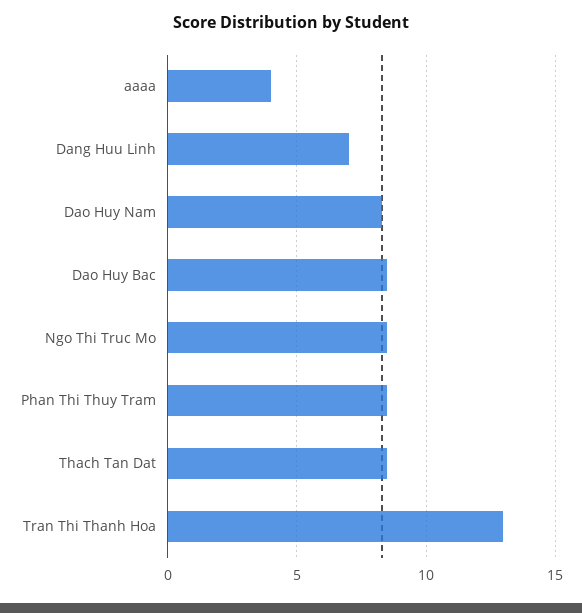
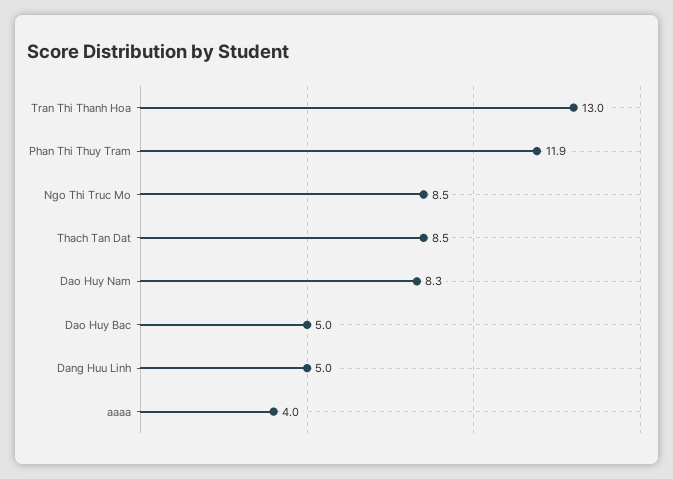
  {
    "aaaa": 4,
-   "Dang Huu Linh": 7,
+   "Dang Huu Linh": 5,
    "Dao Huy Nam": 8.3,
-   "Dao Huy Bac": 8.5,
+   "Dao Huy Bac": 5,
    "Ngo Thi Truc Mo": 8.5,
-   "Phan Thi Thuy Tram": 8.5,
+   "Phan Thi Thuy Tram": 11.9,
    "Thach Tan Dat": 8.5,
    "Tran Thi Thanh Hoa": 13
  }

